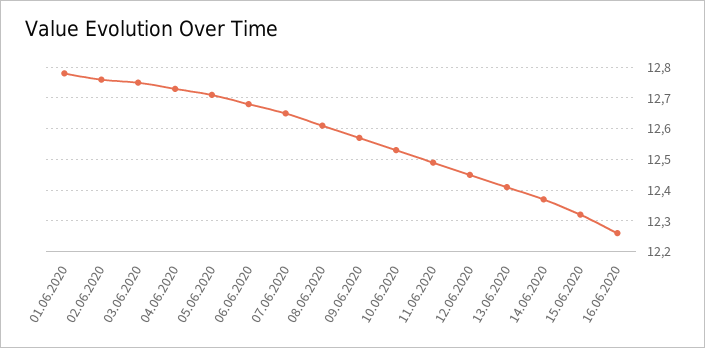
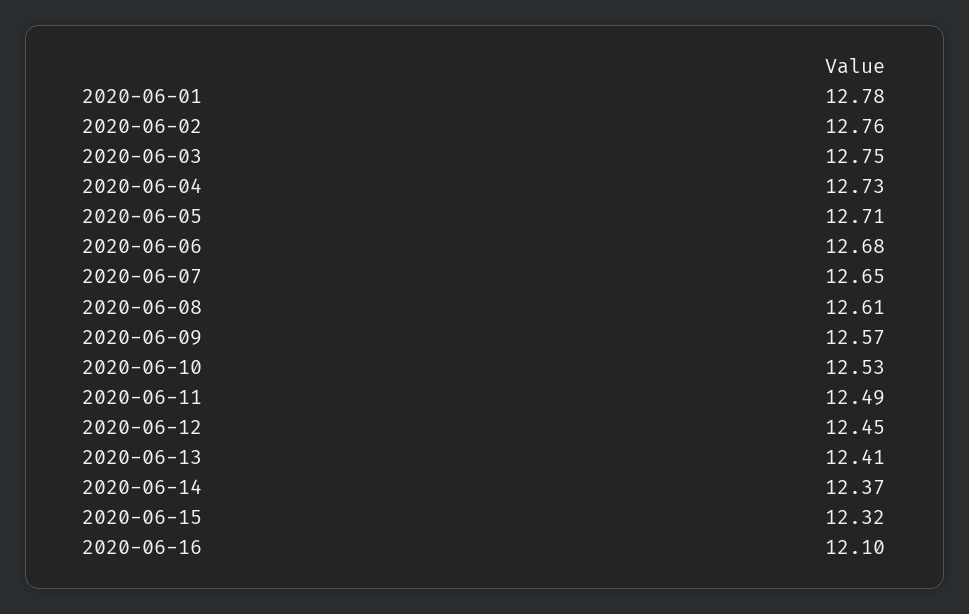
  {
    "01.06.2020": 12.78,
    "02.06.2020": 12.76,
    "03.06.2020": 12.75,
    "04.06.2020": 12.73,
    "05.06.2020": 12.71,
    "06.06.2020": 12.68,
    "07.06.2020": 12.65,
    "08.06.2020": 12.61,
    "09.06.2020": 12.57,
    "10.06.2020": 12.53,
    "11.06.2020": 12.49,
    "12.06.2020": 12.45,
    "13.06.2020": 12.41,
    "14.06.2020": 12.37,
    "15.06.2020": 12.32,
-   "16.06.2020": 12.25
+   "16.06.2020": 12.1
  }

